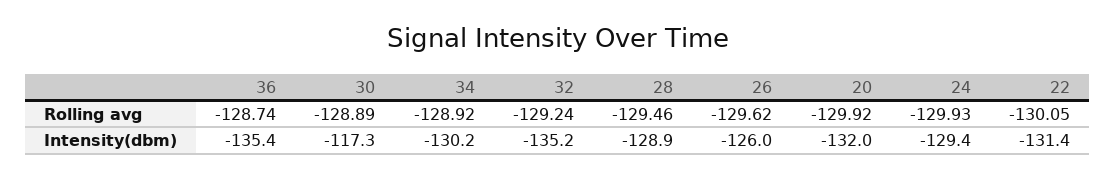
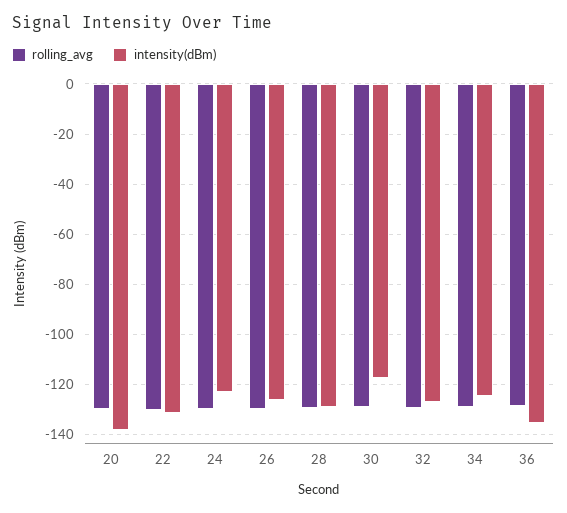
  {
    "Rolling avg": {
      "36": -128.74,
      "30": -128.89,
      "34": -128.92,
      "32": -129.24,
      "28": -129.46,
      "26": -129.62,
      "20": -129.92,
      "24": -129.93,
      "22": -130.05
    },
    "Intensity(dbm)": {
      "36": -135.4,
      "30": -117.3,
-     "34": -130.2,
+     "34": -125,
-     "32": -135.2,
+     "32": -127.5,
      "28": -128.9,
      "26": -126,
-     "20": -132,
+     "20": -137.5,
-     "24": -129.4,
+     "24": -122.5,
      "22": -131.4
    }
  }

